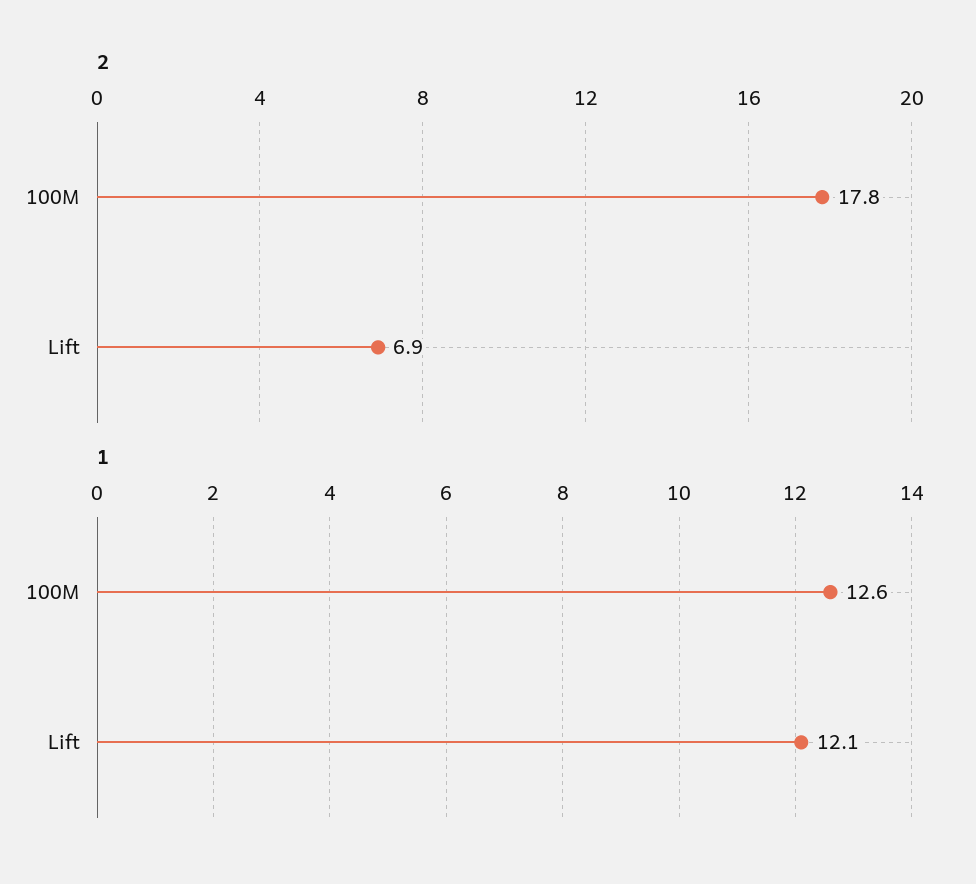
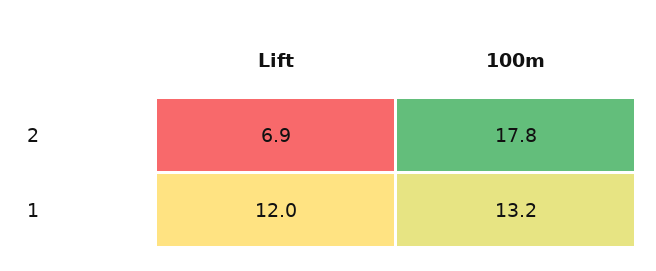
  {
    "2": {
      "100M": 17.8,
      "Lift": 6.9
    },
    "1": {
-     "100M": 12.6,
+     "100M": 13.2,
-     "Lift": 12.1
+     "Lift": 12
    }
  }

